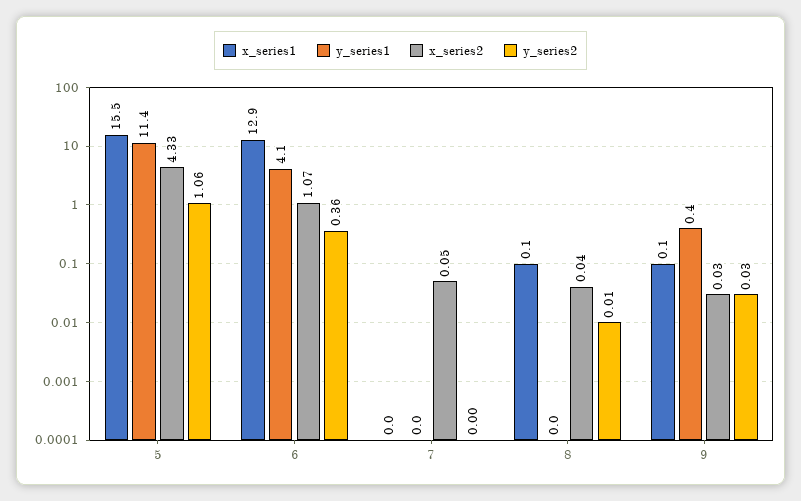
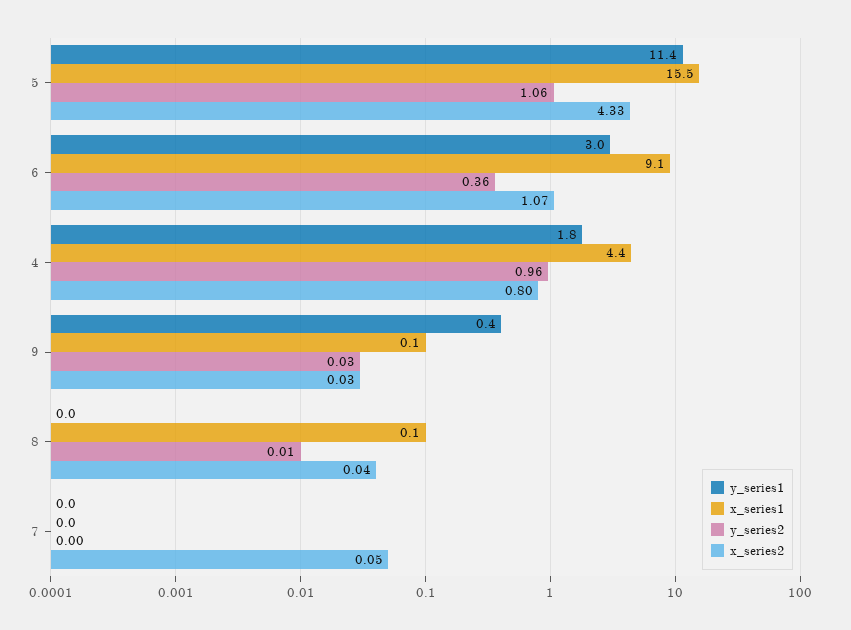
  {
    "x_series1": {
      "5": 15.5,
-     "6": 12.9,
+     "6": 9.1,
      "7": 0,
      "8": 0.1,
-     "9": 0.1
+     "9": 0.1,
+     "4": 4.4
    },
    "y_series1": {
      "5": 11.4,
-     "6": 4.1,
+     "6": 3,
      "7": 0,
      "8": 0,
-     "9": 0.4
+     "9": 0.4,
+     "4": 1.8
    },
    "x_series2": {
      "5": 4.33,
      "6": 1.07,
      "7": 0.05,
      "8": 0.04,
-     "9": 0.03
+     "9": 0.03,
+     "4": 0.8
    },
    "y_series2": {
      "5": 1.06,
      "6": 0.36,
      "7": 0,
      "8": 0.01,
-     "9": 0.03
+     "9": 0.03,
+     "4": 0.96
    }
  }

